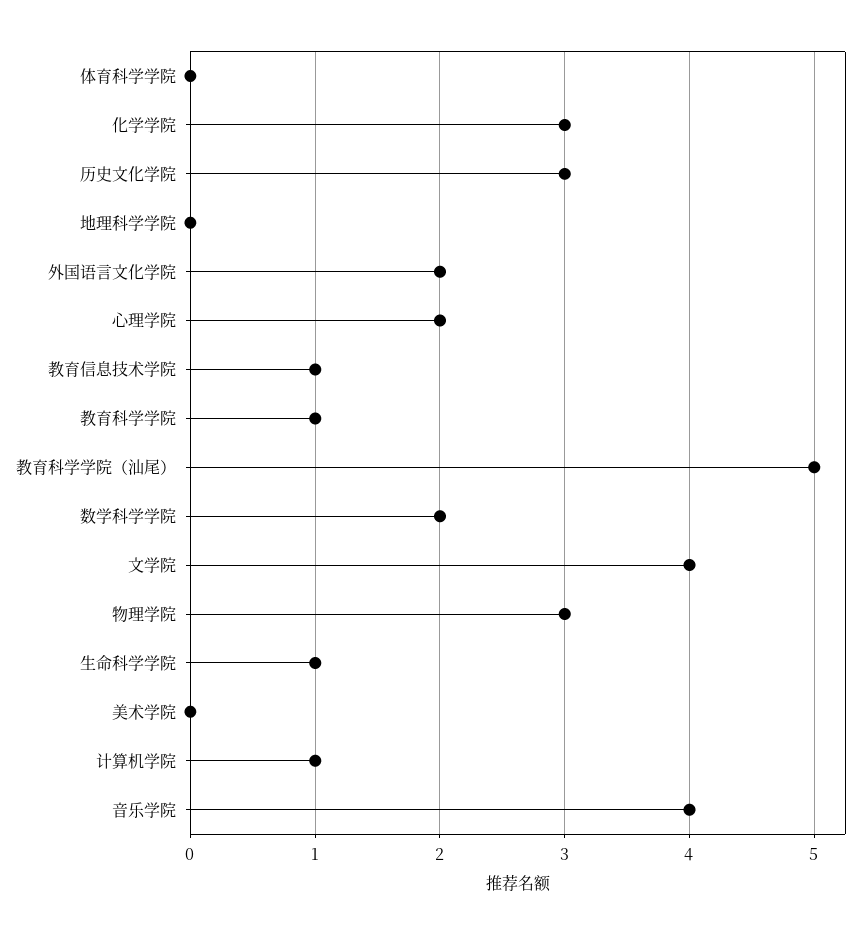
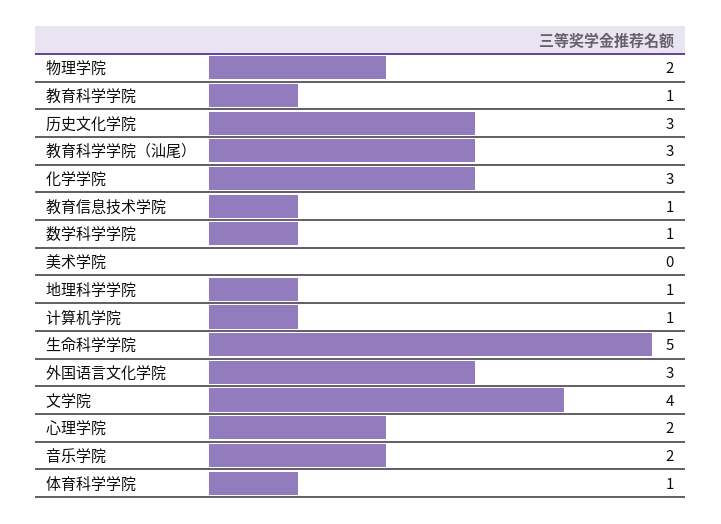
  {
-   "体育科学学院": 0,
+   "体育科学学院": 1,
    "化学学院": 3,
    "历史文化学院": 3,
-   "地理科学学院": 0,
+   "地理科学学院": 1,
-   "外国语言文化学院": 2,
+   "外国语言文化学院": 3,
    "心理学院": 2,
    "教育信息技术学院": 1,
    "教育科学学院": 1,
-   "教育科学学院（汕尾）": 5,
+   "教育科学学院（汕尾）": 3,
-   "数学科学学院": 2,
+   "数学科学学院": 1,
    "文学院": 4,
-   "物理学院": 3,
+   "物理学院": 2,
-   "生命科学学院": 1,
+   "生命科学学院": 5,
    "美术学院": 0,
    "计算机学院": 1,
-   "音乐学院": 4
+   "音乐学院": 2
  }

